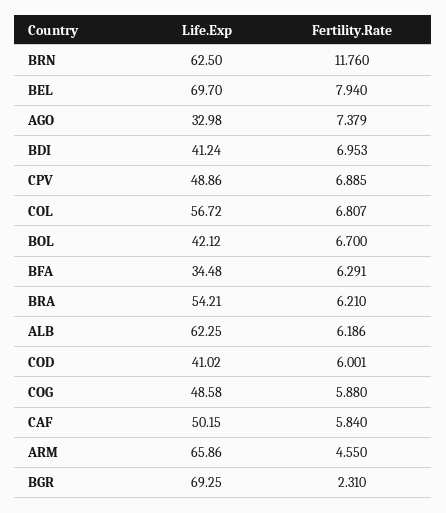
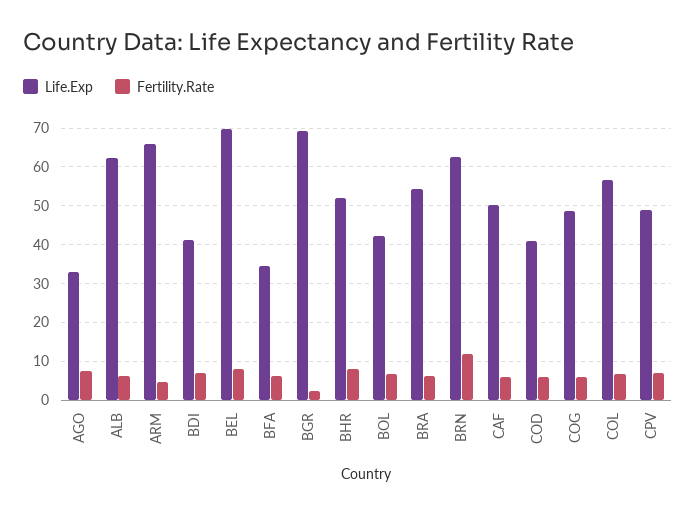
  {
    "Life.Exp": {
      "BRN": 62.5,
      "BEL": 69.7,
      "AGO": 32.98,
      "BDI": 41.24,
      "CPV": 48.86,
      "COL": 56.72,
      "BOL": 42.12,
      "BFA": 34.48,
      "BRA": 54.21,
      "ALB": 62.25,
      "COD": 41.02,
      "COG": 48.58,
      "CAF": 50.15,
      "ARM": 65.86,
-     "BGR": 69.25
+     "BGR": 69.25,
+     "BHR": 52
    },
    "Fertility.Rate": {
      "BRN": 11.76,
      "BEL": 7.94,
      "AGO": 7.379,
      "BDI": 6.953,
      "CPV": 6.885,
      "COL": 6.807,
      "BOL": 6.7,
      "BFA": 6.291,
      "BRA": 6.21,
      "ALB": 6.186,
      "COD": 6.001,
      "COG": 5.88,
      "CAF": 5.84,
      "ARM": 4.55,
-     "BGR": 2.31
+     "BGR": 2.31,
+     "BHR": 8
    }
  }

